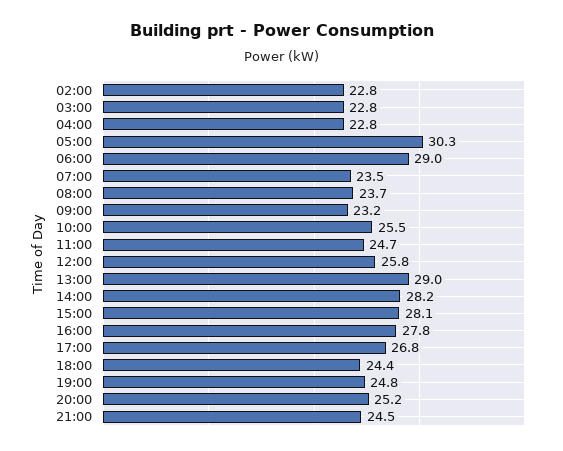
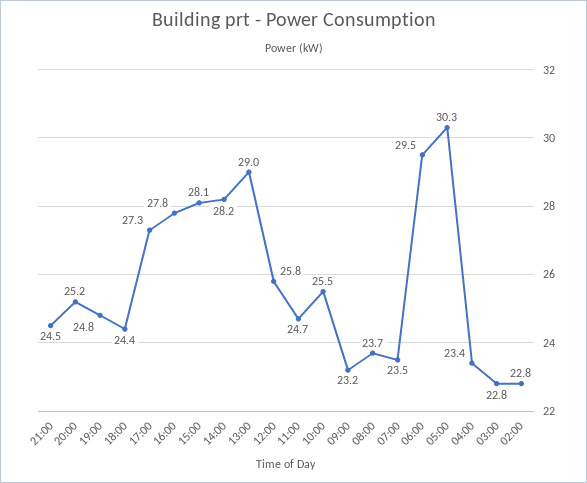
  {
    "02:00": 22.8,
    "03:00": 22.8,
-   "04:00": 22.8,
+   "04:00": 23.4,
    "05:00": 30.3,
-   "06:00": 29,
+   "06:00": 29.5,
    "07:00": 23.5,
    "08:00": 23.7,
    "09:00": 23.2,
    "10:00": 25.5,
    "11:00": 24.7,
    "12:00": 25.8,
    "13:00": 29,
    "14:00": 28.2,
    "15:00": 28.1,
    "16:00": 27.8,
-   "17:00": 26.8,
+   "17:00": 27.3,
    "18:00": 24.4,
    "19:00": 24.8,
    "20:00": 25.2,
    "21:00": 24.5
  }

